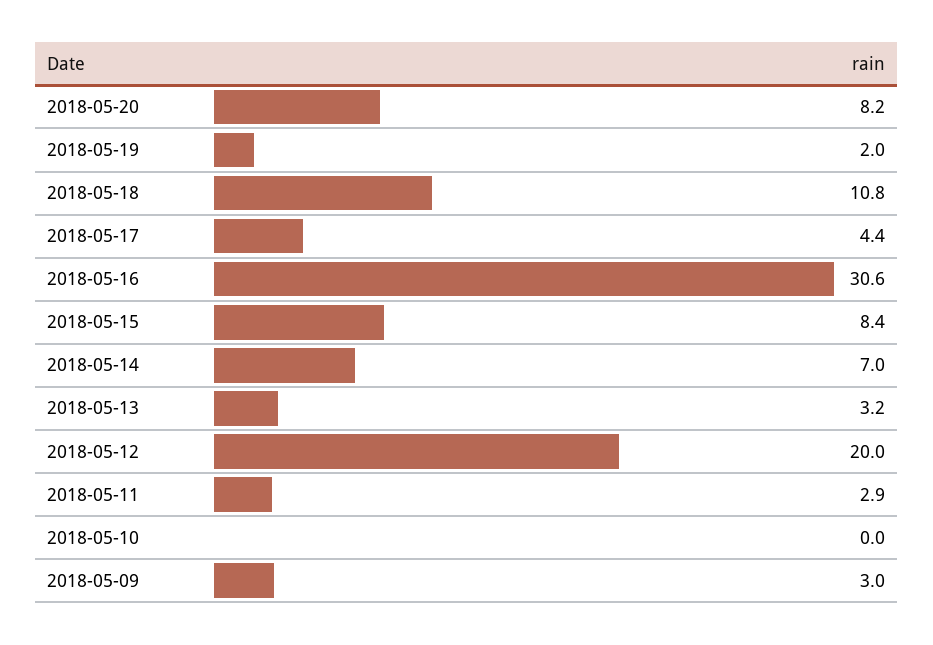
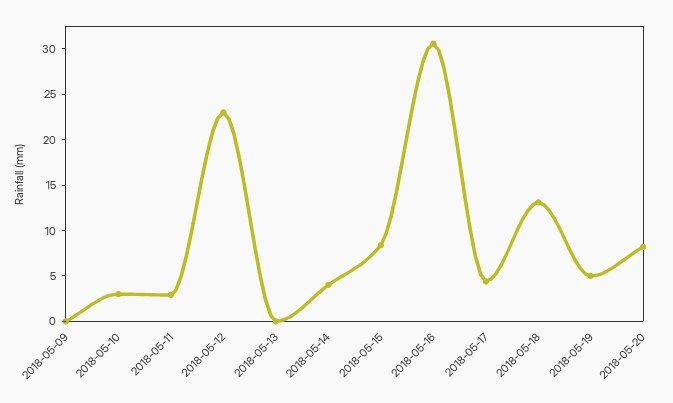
  {
    "2018-05-20": 8.2,
-   "2018-05-19": 2,
+   "2018-05-19": 5,
-   "2018-05-18": 10.8,
+   "2018-05-18": 13,
    "2018-05-17": 4.4,
    "2018-05-16": 30.6,
    "2018-05-15": 8.4,
-   "2018-05-14": 7,
+   "2018-05-14": 4,
-   "2018-05-13": 3.2,
+   "2018-05-13": 0,
-   "2018-05-12": 20,
+   "2018-05-12": 23,
    "2018-05-11": 2.9,
-   "2018-05-10": 0,
+   "2018-05-10": 3,
-   "2018-05-09": 3
+   "2018-05-09": 0
  }

